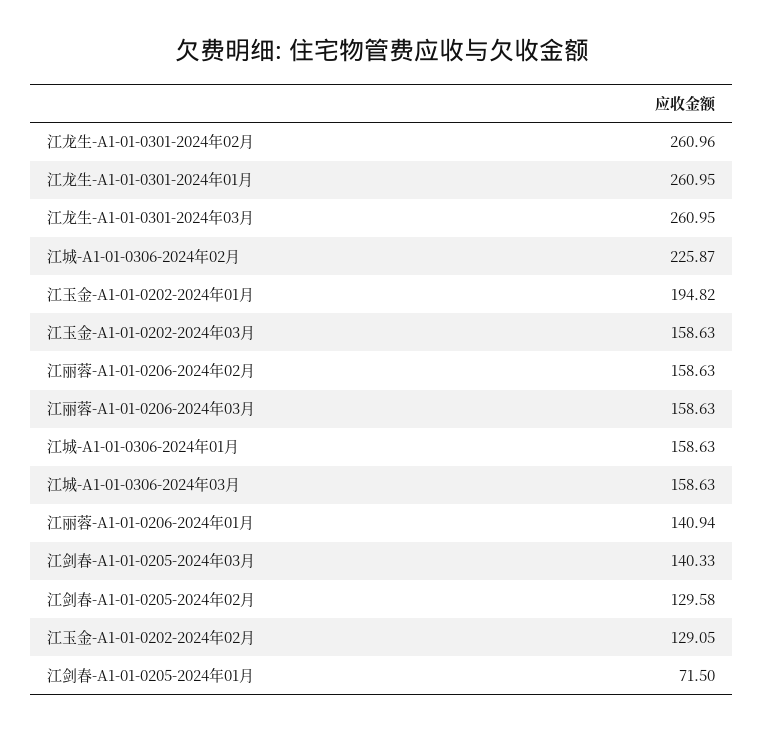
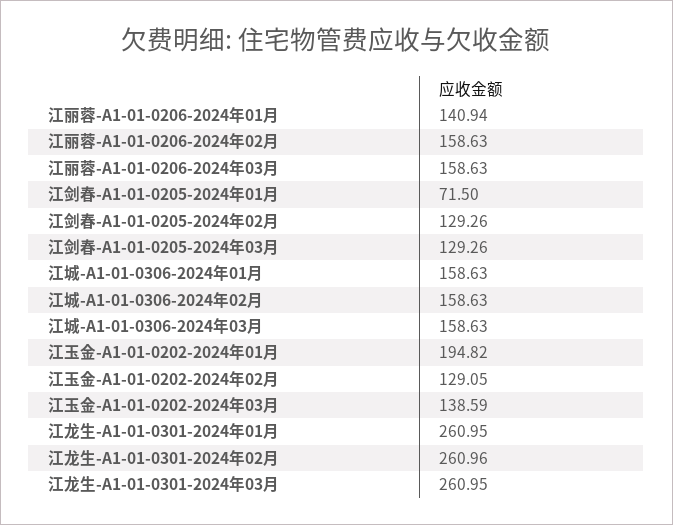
  {
    "江龙生-A1-01-0301-2024年02月": 260.96,
    "江龙生-A1-01-0301-2024年01月": 260.95,
    "江龙生-A1-01-0301-2024年03月": 260.95,
-   "江城-A1-01-0306-2024年02月": 225.87,
+   "江城-A1-01-0306-2024年02月": 158.63,
    "江玉金-A1-01-0202-2024年01月": 194.82,
-   "江玉金-A1-01-0202-2024年03月": 158.63,
+   "江玉金-A1-01-0202-2024年03月": 138.59,
    "江丽蓉-A1-01-0206-2024年02月": 158.63,
    "江丽蓉-A1-01-0206-2024年03月": 158.63,
    "江城-A1-01-0306-2024年01月": 158.63,
    "江城-A1-01-0306-2024年03月": 158.63,
    "江丽蓉-A1-01-0206-2024年01月": 140.94,
-   "江剑春-A1-01-0205-2024年03月": 140.33,
+   "江剑春-A1-01-0205-2024年03月": 129.26,
-   "江剑春-A1-01-0205-2024年02月": 129.58,
+   "江剑春-A1-01-0205-2024年02月": 129.26,
    "江玉金-A1-01-0202-2024年02月": 129.05,
    "江剑春-A1-01-0205-2024年01月": 71.5
  }

